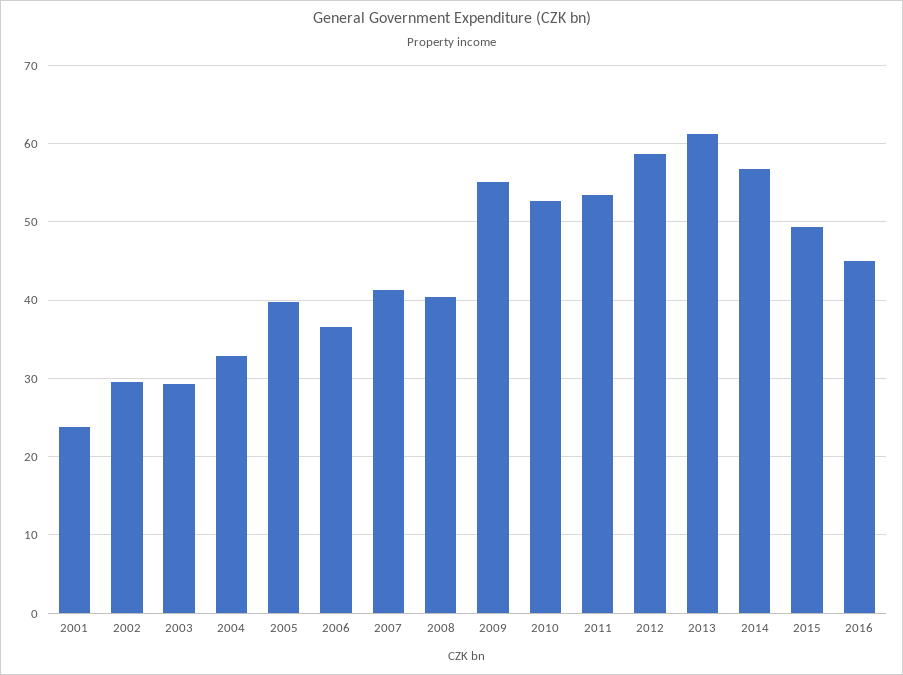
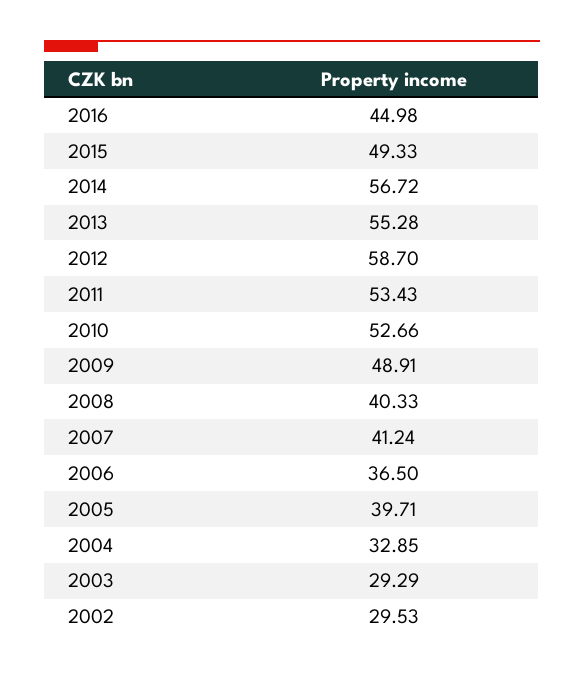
  {
-   "2001": 24,
    "2002": 29.53,
    "2003": 29.29,
    "2004": 32.85,
    "2005": 39.71,
    "2006": 36.5,
    "2007": 41.24,
    "2008": 40.33,
-   "2009": 55,
+   "2009": 48.91,
    "2010": 52.66,
    "2011": 53.43,
    "2012": 58.7,
-   "2013": 61,
+   "2013": 55.28,
    "2014": 56.72,
    "2015": 49.33,
    "2016": 44.98
  }

